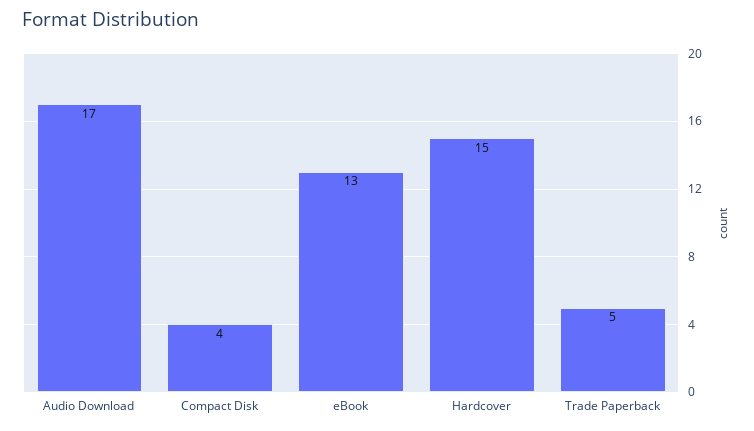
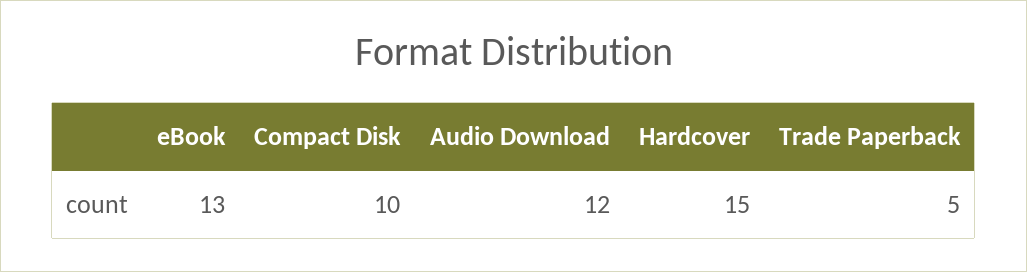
  {
-   "Audio Download": 17,
+   "Audio Download": 12,
-   "Compact Disk": 4,
+   "Compact Disk": 10,
    "eBook": 13,
    "Hardcover": 15,
    "Trade Paperback": 5
  }

